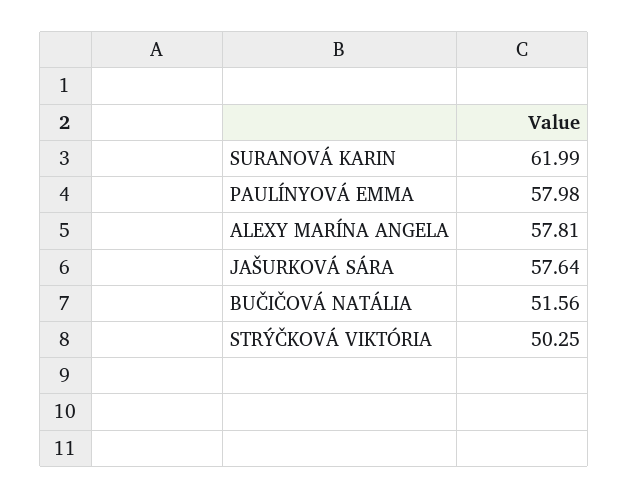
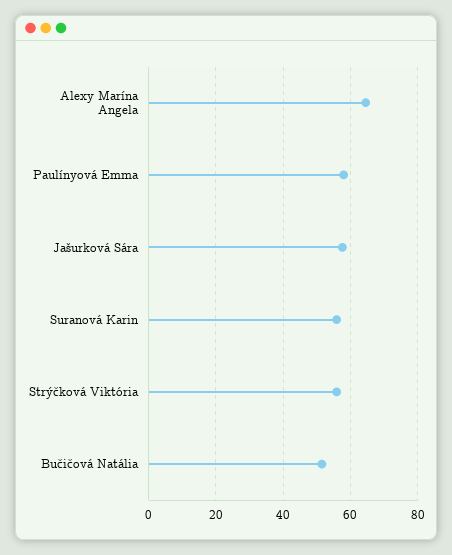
  {
-   "SURANOVÁ KARIN": 61.99,
+   "SURANOVÁ KARIN": 56,
    "PAULÍNYOVÁ EMMA": 57.98,
-   "ALEXY MARÍNA ANGELA": 57.81,
+   "ALEXY MARÍNA ANGELA": 64,
    "JAŠURKOVÁ SÁRA": 57.64,
    "BUČIČOVÁ NATÁLIA": 51.56,
-   "STRÝČKOVÁ VIKTÓRIA": 50.25
+   "STRÝČKOVÁ VIKTÓRIA": 56
  }

